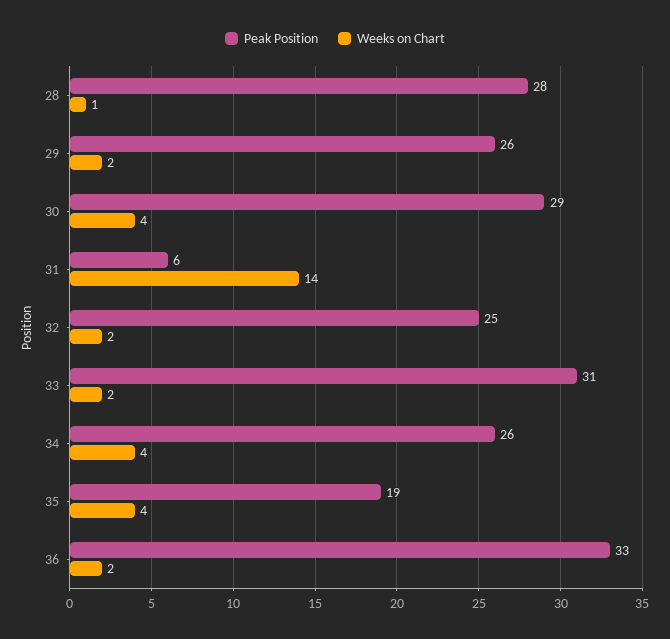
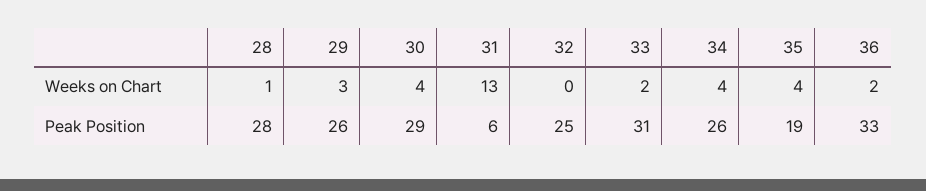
  {
    "Peak Position": {
      "28": 28,
      "29": 26,
      "30": 29,
      "31": 6,
      "32": 25,
      "33": 31,
      "34": 26,
      "35": 19,
      "36": 33
    },
    "Weeks on Chart": {
      "28": 1,
-     "29": 2,
+     "29": 3,
      "30": 4,
-     "31": 14,
+     "31": 13,
-     "32": 2,
+     "32": 0,
      "33": 2,
      "34": 4,
      "35": 4,
      "36": 2
    }
  }

